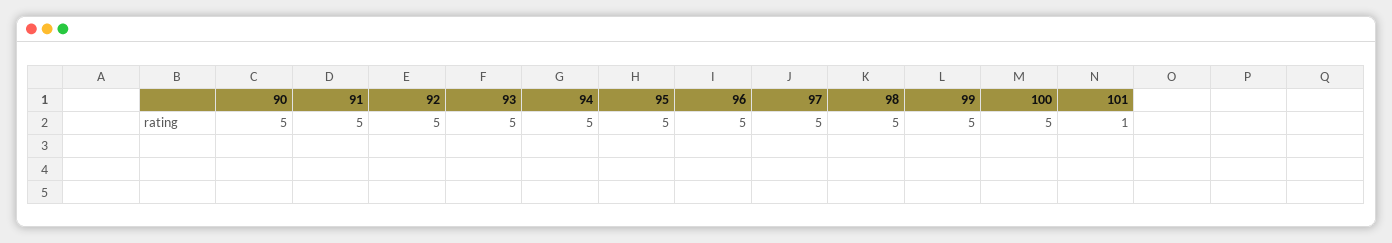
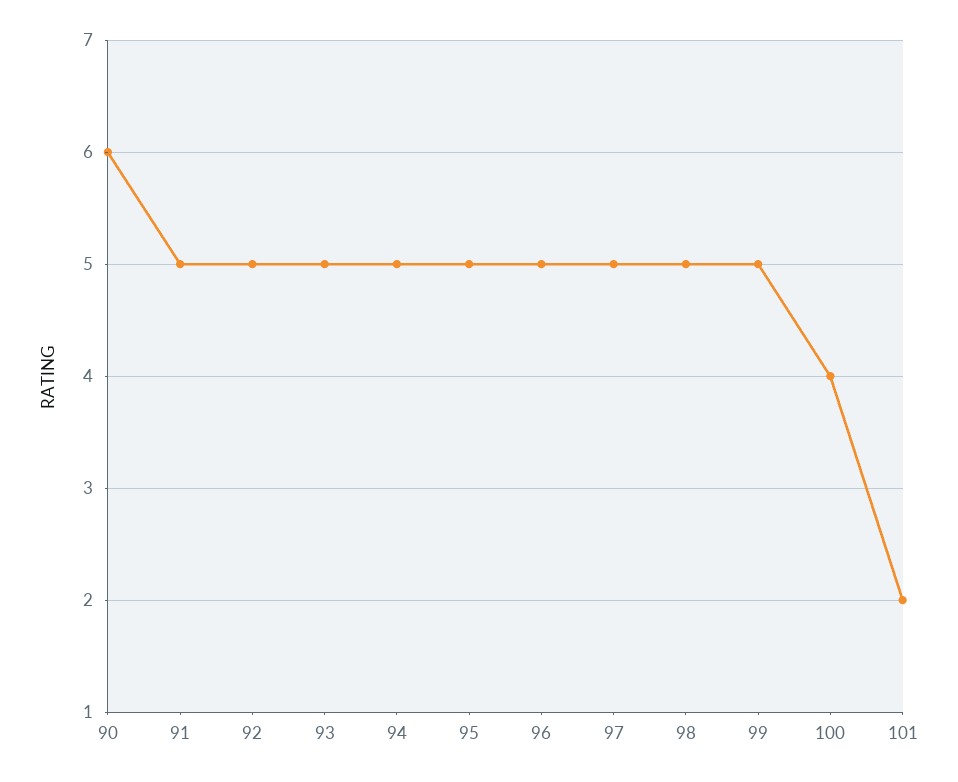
  {
-   "90": 5,
+   "90": 6,
    "91": 5,
    "92": 5,
    "93": 5,
    "94": 5,
    "95": 5,
    "96": 5,
    "97": 5,
    "98": 5,
    "99": 5,
-   "100": 5,
+   "100": 4,
-   "101": 1
+   "101": 2
  }

